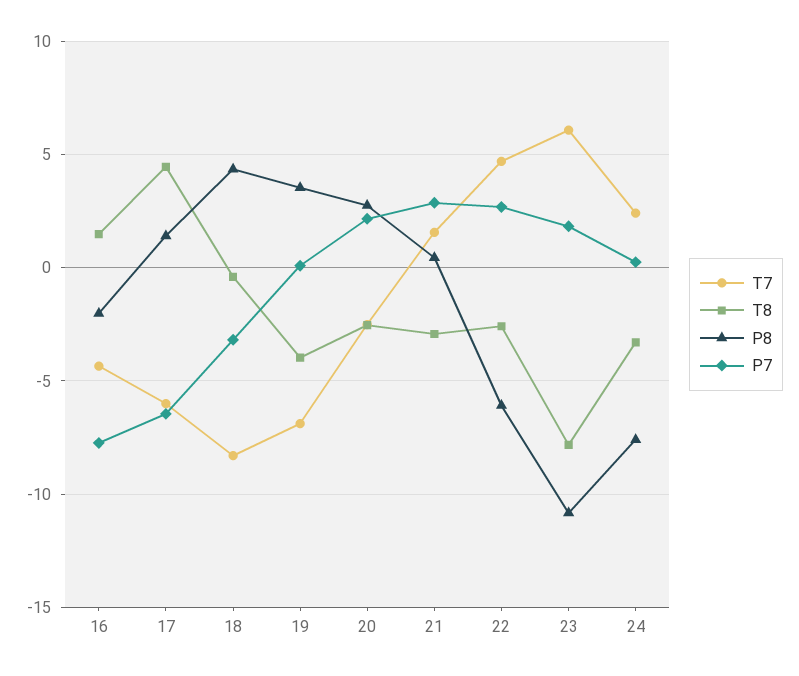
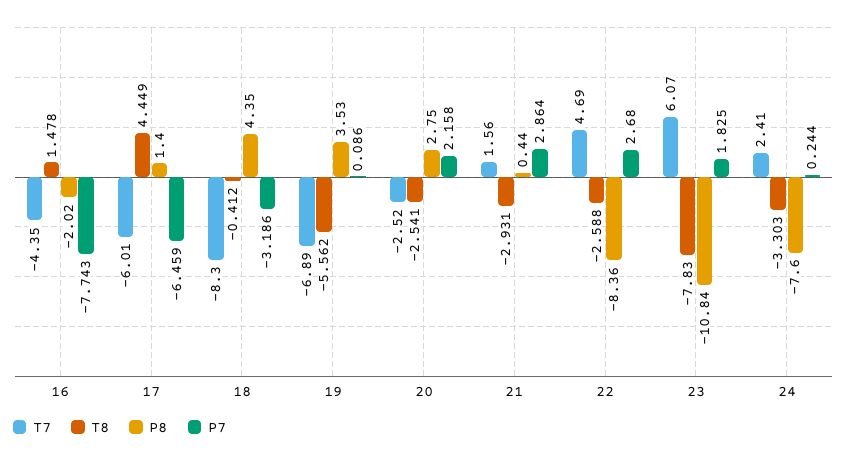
  {
    "T7": {
      "16": -4.35,
      "17": -6.01,
      "18": -8.3,
      "19": -6.89,
      "20": -2.52,
      "21": 1.56,
      "22": 4.69,
      "23": 6.07,
      "24": 2.41
    },
    "T8": {
      "16": 1.478,
      "17": 4.449,
      "18": -0.412,
-     "19": -4,
+     "19": -5.562,
      "20": -2.541,
      "21": -2.931,
      "22": -2.588,
      "23": -7.83,
      "24": -3.303
    },
    "P8": {
      "16": -2.02,
      "17": 1.4,
      "18": 4.35,
      "19": 3.53,
      "20": 2.75,
      "21": 0.44,
-     "22": -6,
+     "22": -8.36,
      "23": -10.84,
      "24": -7.6
    },
    "P7": {
      "16": -7.743,
      "17": -6.459,
      "18": -3.186,
      "19": 0.086,
      "20": 2.158,
      "21": 2.864,
      "22": 2.68,
      "23": 1.825,
      "24": 0.244
    }
  }

